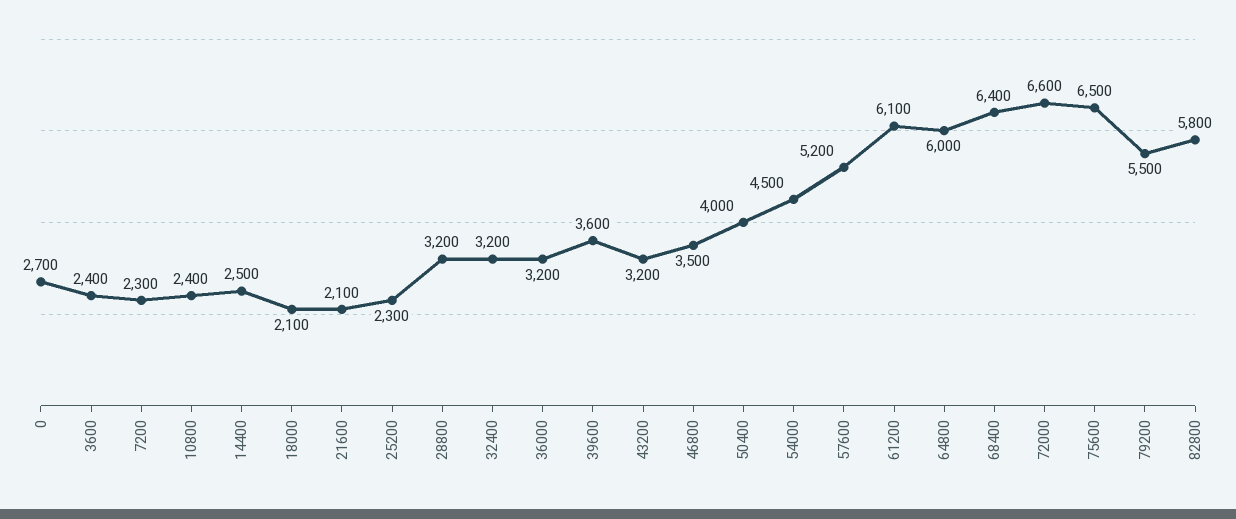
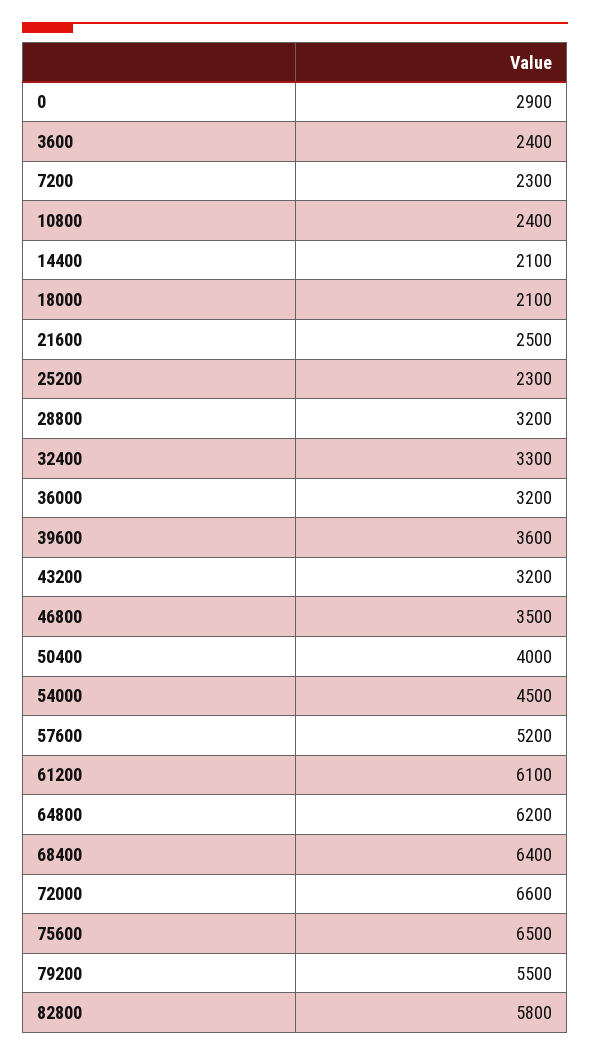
  {
-   "0": 2700,
+   "0": 2900,
    "3600": 2400,
    "7200": 2300,
    "10800": 2400,
-   "14400": 2500,
+   "14400": 2100,
    "18000": 2100,
-   "21600": 2100,
+   "21600": 2500,
    "25200": 2300,
    "28800": 3200,
-   "32400": 3200,
+   "32400": 3300,
    "36000": 3200,
    "39600": 3600,
    "43200": 3200,
    "46800": 3500,
    "50400": 4000,
    "54000": 4500,
    "57600": 5200,
    "61200": 6100,
-   "64800": 6000,
+   "64800": 6200,
    "68400": 6400,
    "72000": 6600,
    "75600": 6500,
    "79200": 5500,
    "82800": 5800
  }

